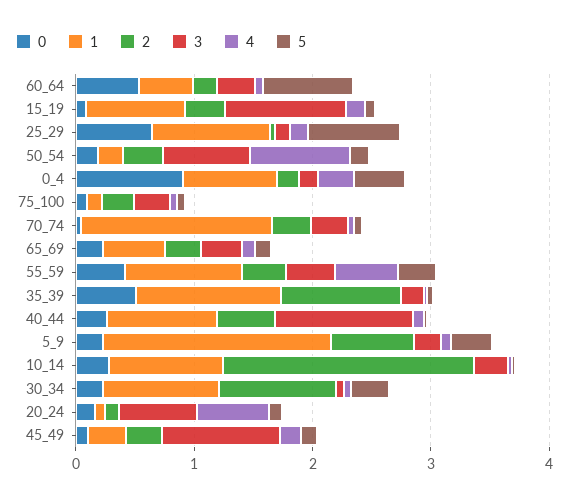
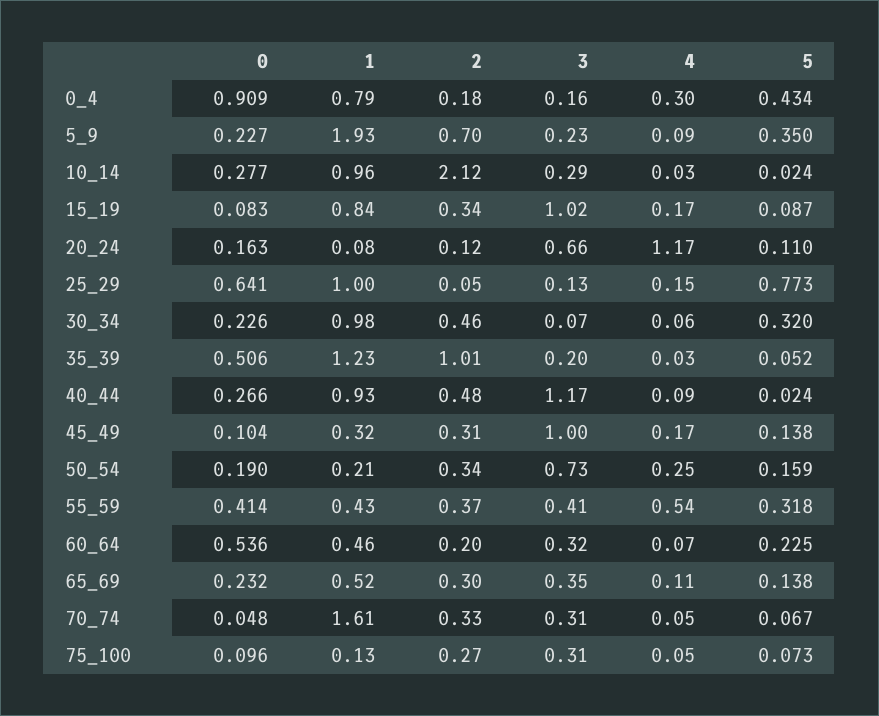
  {
    "0": {
      "60_64": 0.536,
      "15_19": 0.083,
      "25_29": 0.641,
      "50_54": 0.19,
      "0_4": 0.909,
      "75_100": 0.096,
      "70_74": 0.048,
      "65_69": 0.232,
      "55_59": 0.414,
      "35_39": 0.506,
      "40_44": 0.266,
      "5_9": 0.227,
      "10_14": 0.277,
      "30_34": 0.226,
      "20_24": 0.163,
      "45_49": 0.104
    },
    "1": {
      "60_64": 0.46,
      "15_19": 0.84,
      "25_29": 1,
      "50_54": 0.21,
      "0_4": 0.79,
      "75_100": 0.13,
      "70_74": 1.61,
      "65_69": 0.52,
-     "55_59": 1,
+     "55_59": 0.43,
      "35_39": 1.23,
      "40_44": 0.93,
      "5_9": 1.93,
      "10_14": 0.96,
      "30_34": 0.98,
      "20_24": 0.08,
      "45_49": 0.32
    },
    "2": {
      "60_64": 0.2,
      "15_19": 0.34,
      "25_29": 0.05,
      "50_54": 0.34,
      "0_4": 0.18,
      "75_100": 0.27,
      "70_74": 0.33,
      "65_69": 0.3,
      "55_59": 0.37,
      "35_39": 1.01,
      "40_44": 0.48,
      "5_9": 0.7,
      "10_14": 2.12,
-     "30_34": 1,
+     "30_34": 0.46,
      "20_24": 0.12,
      "45_49": 0.31
    },
    "3": {
      "60_64": 0.32,
      "15_19": 1.02,
      "25_29": 0.13,
      "50_54": 0.73,
      "0_4": 0.16,
      "75_100": 0.31,
      "70_74": 0.31,
      "65_69": 0.35,
      "55_59": 0.41,
      "35_39": 0.2,
      "40_44": 1.17,
      "5_9": 0.23,
      "10_14": 0.29,
      "30_34": 0.07,
      "20_24": 0.66,
      "45_49": 1
    },
    "4": {
      "60_64": 0.07,
      "15_19": 0.17,
      "25_29": 0.15,
-     "50_54": 0.8,
+     "50_54": 0.25,
      "0_4": 0.3,
      "75_100": 0.05,
      "70_74": 0.05,
      "65_69": 0.11,
      "55_59": 0.54,
      "35_39": 0.03,
      "40_44": 0.09,
      "5_9": 0.09,
      "10_14": 0.03,
      "30_34": 0.06,
-     "20_24": 0.6,
+     "20_24": 1.17,
      "45_49": 0.17
    },
    "5": {
-     "60_64": 0.8,
+     "60_64": 0.225,
      "15_19": 0.087,
      "25_29": 0.773,
      "50_54": 0.159,
      "0_4": 0.434,
      "75_100": 0.073,
      "70_74": 0.067,
      "65_69": 0.138,
      "55_59": 0.318,
      "35_39": 0.052,
      "40_44": 0.024,
      "5_9": 0.35,
      "10_14": 0.024,
      "30_34": 0.32,
      "20_24": 0.11,
      "45_49": 0.138
    }
  }

